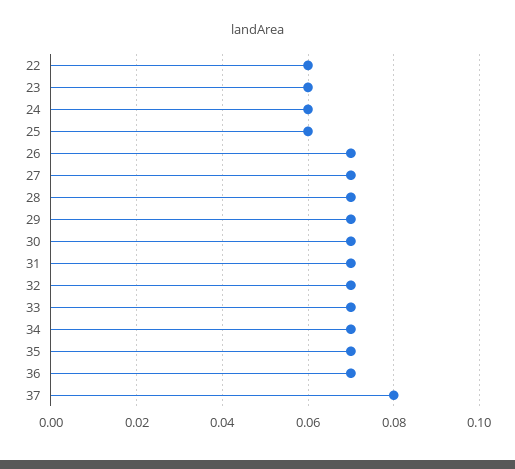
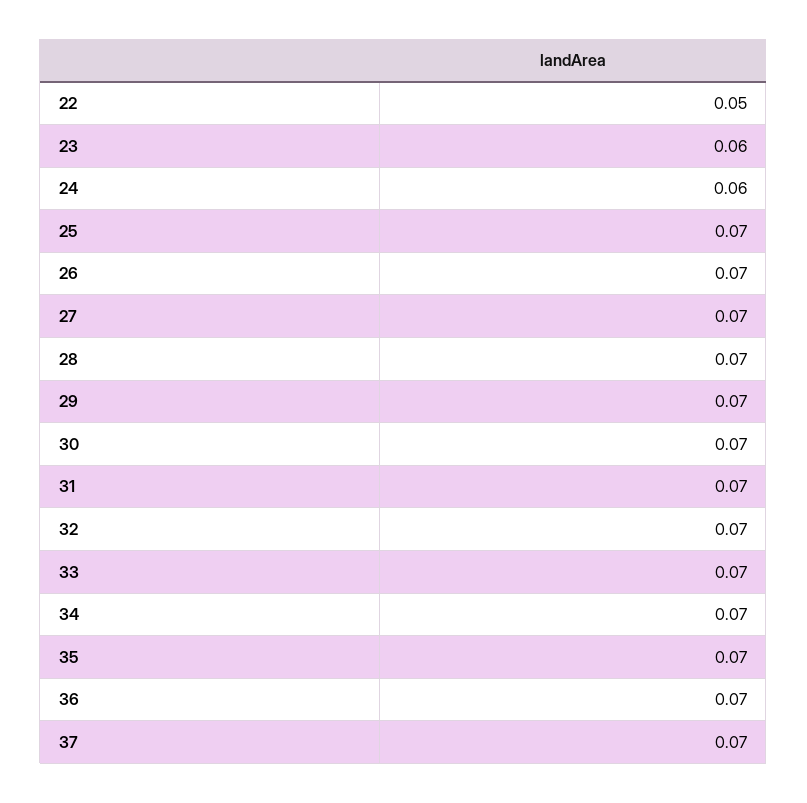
  {
-   "22": 0.06,
+   "22": 0.05,
    "23": 0.06,
    "24": 0.06,
-   "25": 0.06,
+   "25": 0.07,
    "26": 0.07,
    "27": 0.07,
    "28": 0.07,
    "29": 0.07,
    "30": 0.07,
    "31": 0.07,
    "32": 0.07,
    "33": 0.07,
    "34": 0.07,
    "35": 0.07,
    "36": 0.07,
-   "37": 0.08
+   "37": 0.07
  }

